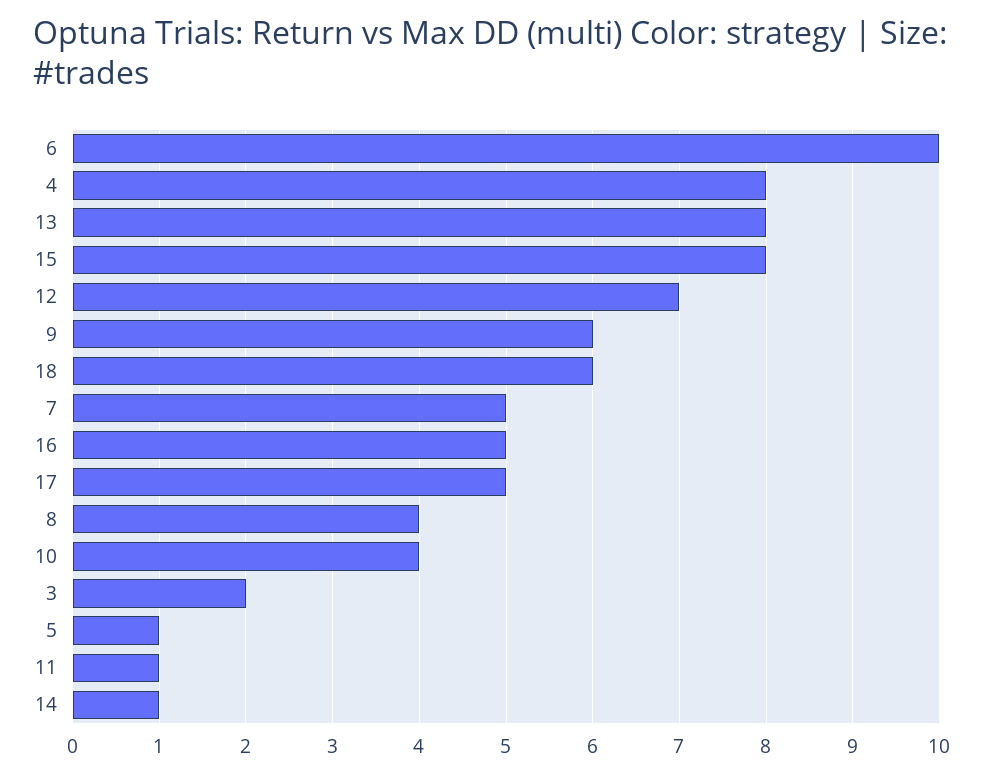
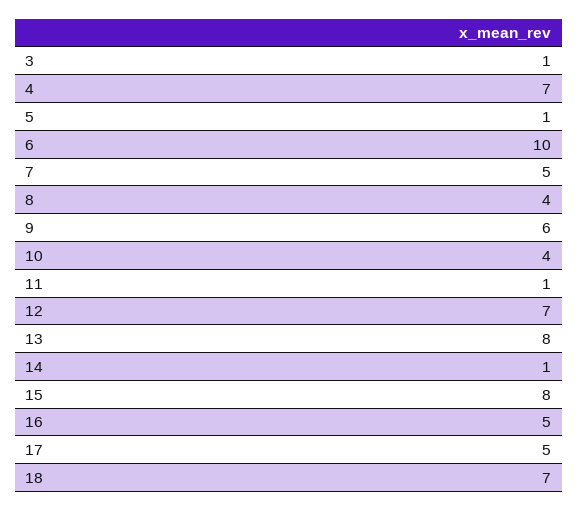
  {
    "6": 10,
-   "4": 8,
+   "4": 7,
    "13": 8,
    "15": 8,
    "12": 7,
    "9": 6,
-   "18": 6,
+   "18": 7,
    "7": 5,
    "16": 5,
    "17": 5,
    "8": 4,
    "10": 4,
-   "3": 2,
+   "3": 1,
    "5": 1,
    "11": 1,
    "14": 1
  }

